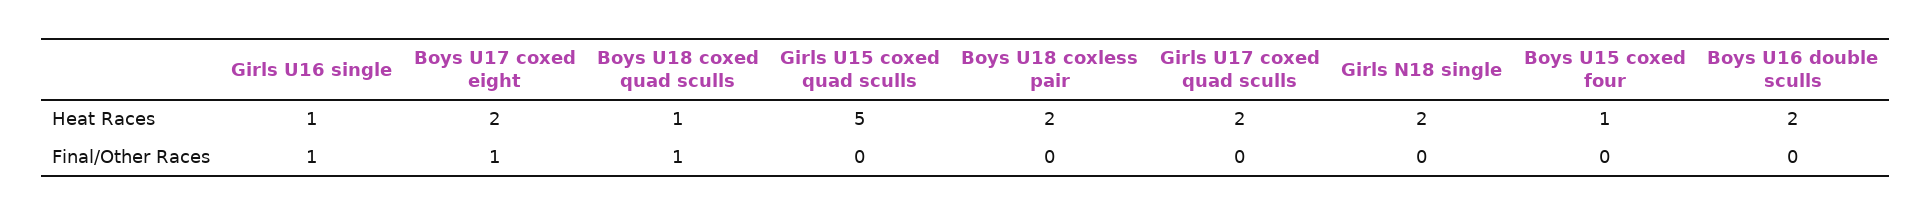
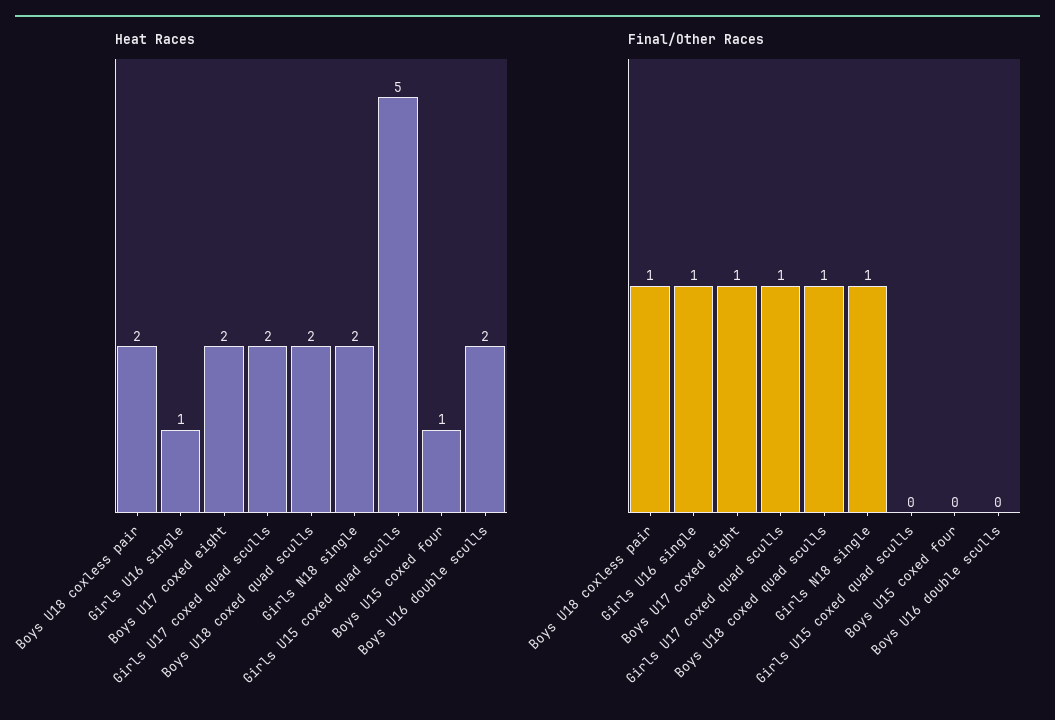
  {
    "Heat Races": {
      "Girls U16 single": 1,
      "Boys U17 coxed eight": 2,
-     "Boys U18 coxed quad sculls": 1,
+     "Boys U18 coxed quad sculls": 2,
      "Girls U15 coxed quad sculls": 5,
      "Boys U18 coxless pair": 2,
      "Girls U17 coxed quad sculls": 2,
      "Girls N18 single": 2,
      "Boys U15 coxed four": 1,
      "Boys U16 double sculls": 2
    },
    "Final/Other Races": {
      "Girls U16 single": 1,
      "Boys U17 coxed eight": 1,
      "Boys U18 coxed quad sculls": 1,
      "Girls U15 coxed quad sculls": 0,
-     "Boys U18 coxless pair": 0,
+     "Boys U18 coxless pair": 1,
-     "Girls U17 coxed quad sculls": 0,
+     "Girls U17 coxed quad sculls": 1,
-     "Girls N18 single": 0,
+     "Girls N18 single": 1,
      "Boys U15 coxed four": 0,
      "Boys U16 double sculls": 0
    }
  }

